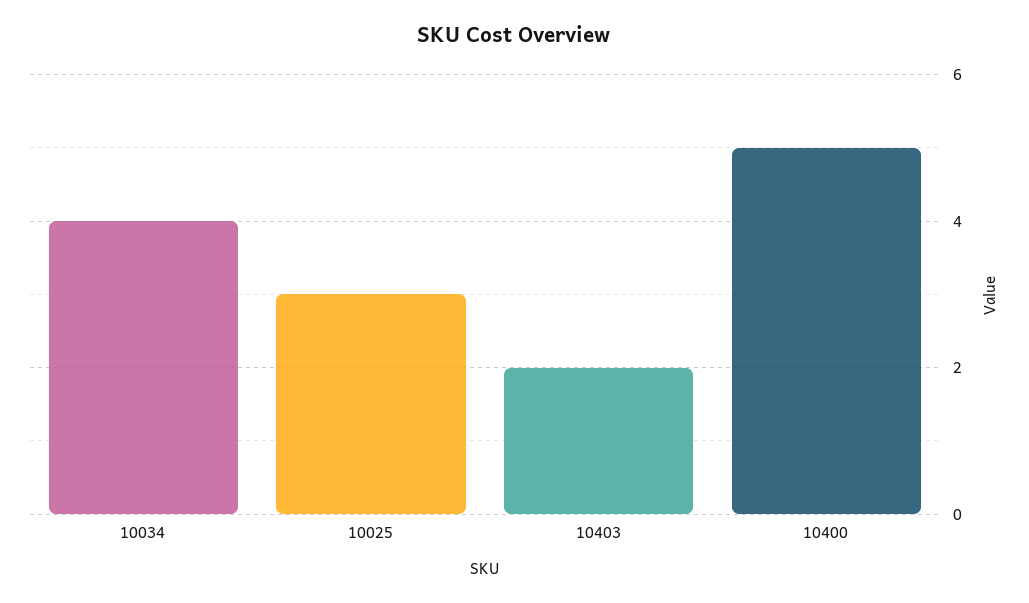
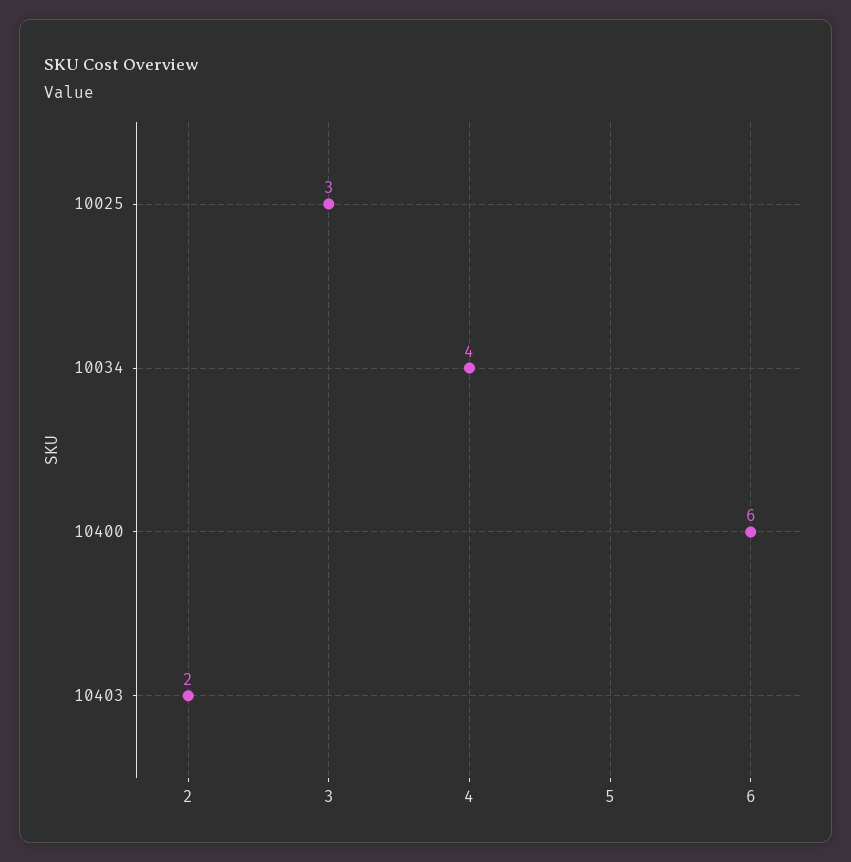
  {
    "10034": 4,
    "10025": 3,
    "10403": 2,
-   "10400": 5
+   "10400": 6
  }

